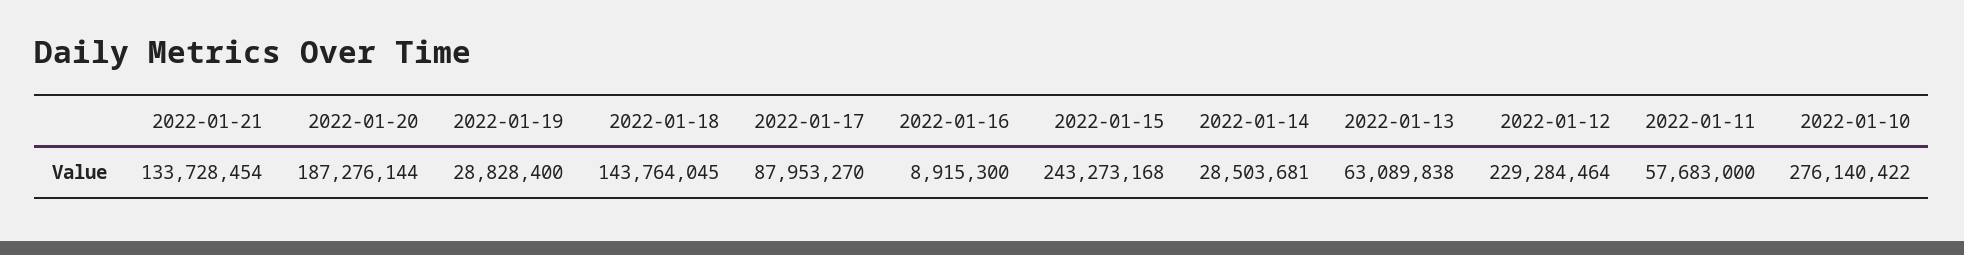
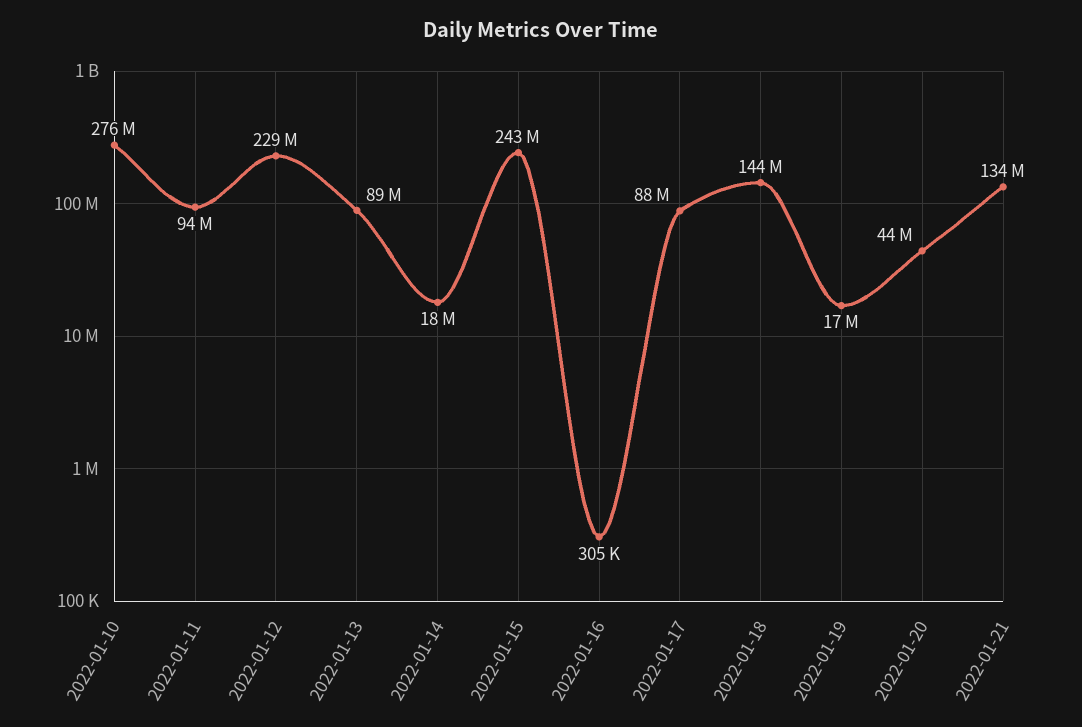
  {
    "2022-01-21": 133728454,
-   "2022-01-20": 187276144,
+   "2022-01-20": 44000000,
-   "2022-01-19": 28828400,
+   "2022-01-19": 17000000,
    "2022-01-18": 143764045,
    "2022-01-17": 87953270,
-   "2022-01-16": 8915300,
+   "2022-01-16": 305000,
    "2022-01-15": 243273168,
-   "2022-01-14": 28503681,
+   "2022-01-14": 18000000,
-   "2022-01-13": 63089838,
+   "2022-01-13": 89000000,
    "2022-01-12": 229284464,
-   "2022-01-11": 57683000,
+   "2022-01-11": 94000000,
    "2022-01-10": 276140422
  }

